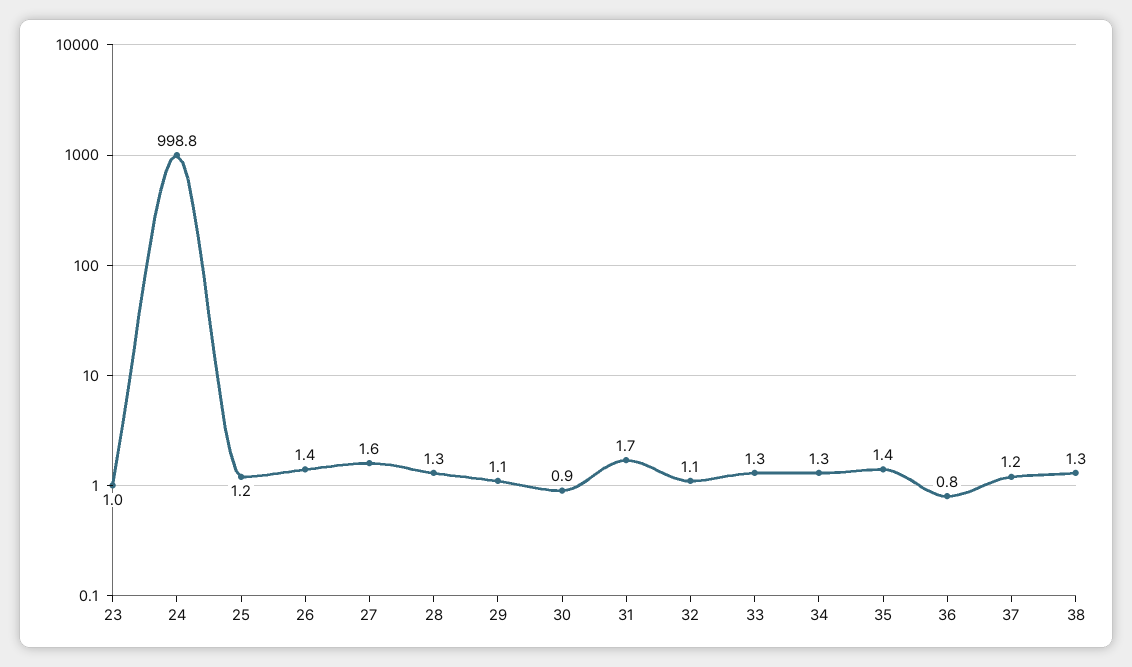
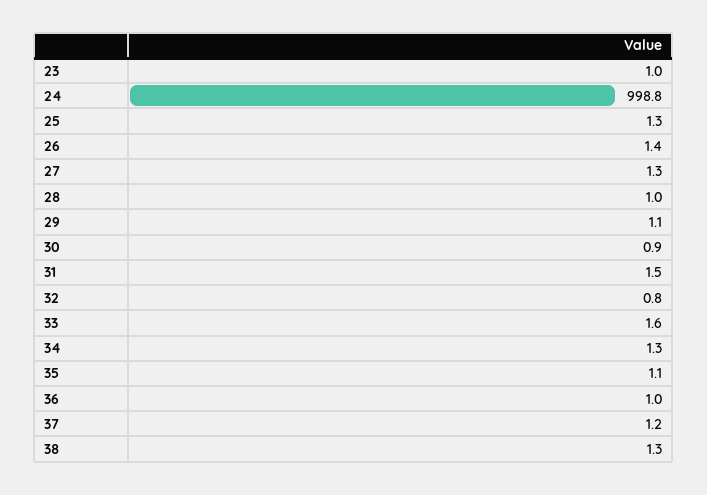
  {
    "23": 1,
    "24": 998.8,
-   "25": 1.2,
+   "25": 1.3,
    "26": 1.4,
-   "27": 1.6,
+   "27": 1.3,
-   "28": 1.3,
+   "28": 1,
    "29": 1.1,
    "30": 0.9,
-   "31": 1.7,
+   "31": 1.5,
-   "32": 1.1,
+   "32": 0.8,
-   "33": 1.3,
+   "33": 1.6,
    "34": 1.3,
-   "35": 1.4,
+   "35": 1.1,
-   "36": 0.8,
+   "36": 1,
    "37": 1.2,
    "38": 1.3
  }

